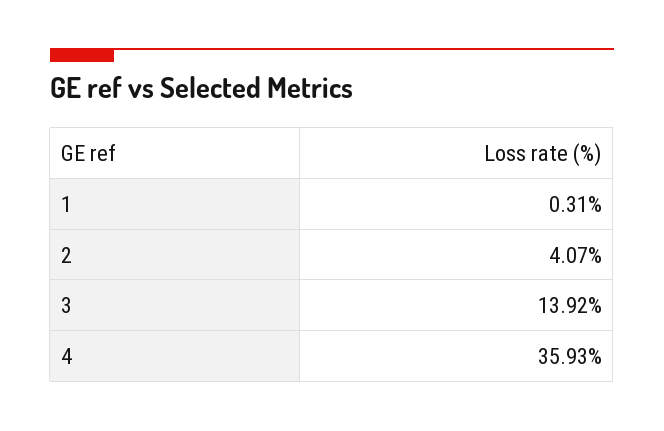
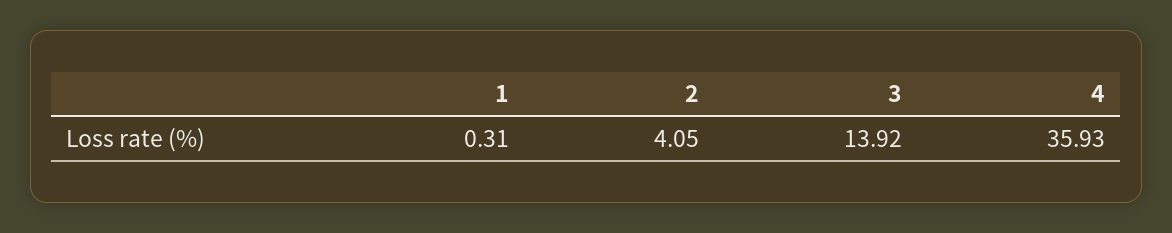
  {
    "1": 0.31,
-   "2": 4.07,
+   "2": 4.05,
    "3": 13.92,
    "4": 35.93
  }

